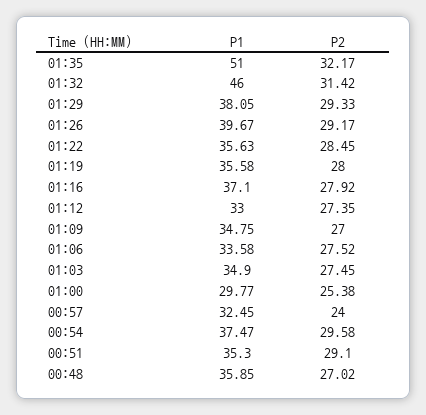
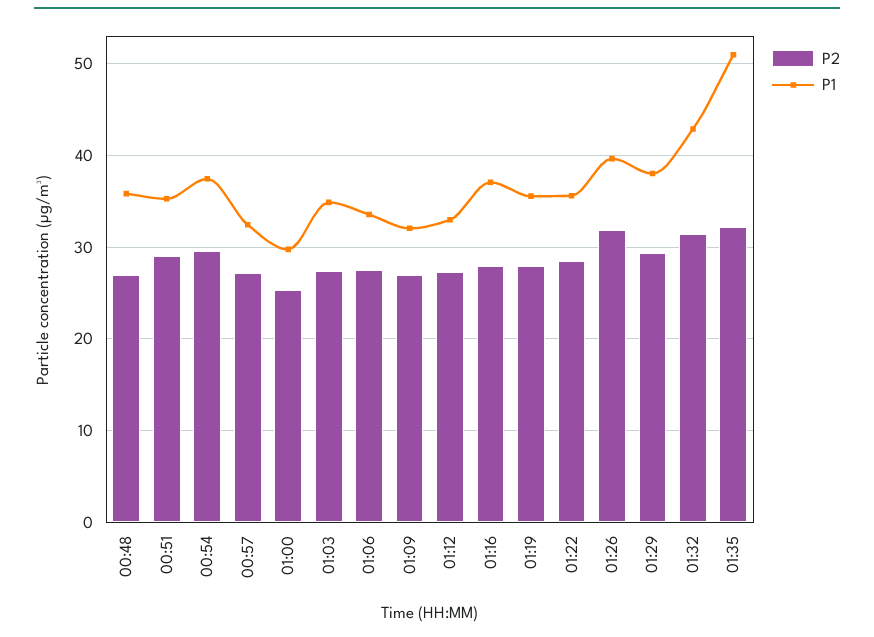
  {
    "P1": {
      "01:35": 51,
-     "01:32": 46,
+     "01:32": 43,
      "01:29": 38.05,
      "01:26": 39.67,
      "01:22": 35.63,
      "01:19": 35.58,
      "01:16": 37.1,
      "01:12": 33,
-     "01:09": 34.75,
+     "01:09": 32,
      "01:06": 33.58,
      "01:03": 34.9,
      "01:00": 29.77,
      "00:57": 32.45,
      "00:54": 37.47,
      "00:51": 35.3,
      "00:48": 35.85
    },
    "P2": {
      "01:35": 32.17,
      "01:32": 31.42,
      "01:29": 29.33,
-     "01:26": 29.17,
+     "01:26": 32,
      "01:22": 28.45,
      "01:19": 28,
      "01:16": 27.92,
      "01:12": 27.35,
      "01:09": 27,
      "01:06": 27.52,
      "01:03": 27.45,
      "01:00": 25.38,
-     "00:57": 24,
+     "00:57": 27,
      "00:54": 29.58,
      "00:51": 29.1,
      "00:48": 27.02
    }
  }

